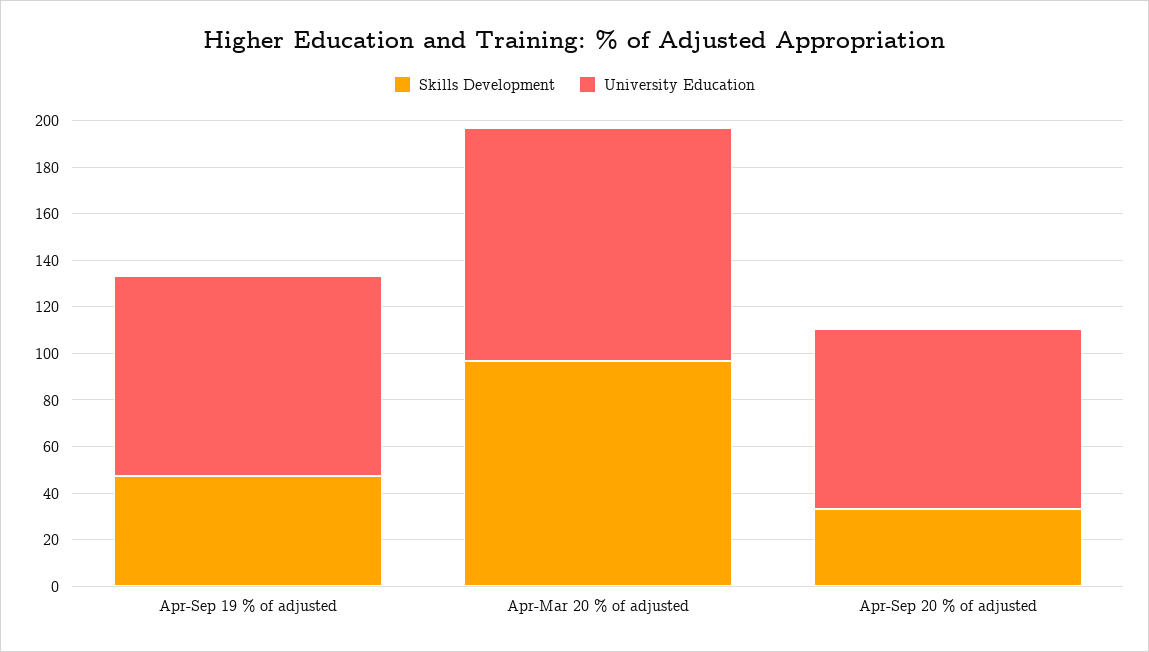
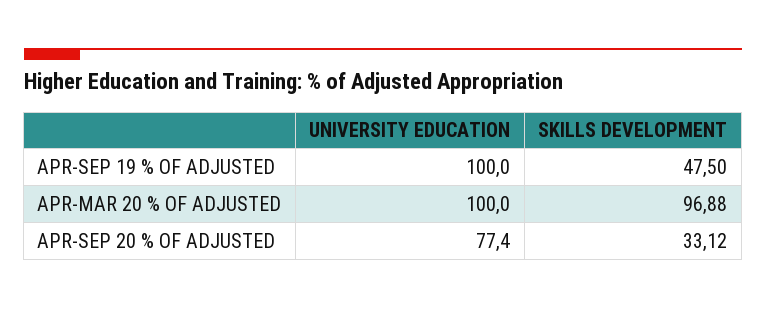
  {
    "Skills Development": {
      "Apr-Sep 19 % of adjusted": 47.5,
      "Apr-Mar 20 % of adjusted": 96.88,
      "Apr-Sep 20 % of adjusted": 33.12
    },
    "University Education": {
-     "Apr-Sep 19 % of adjusted": 85,
+     "Apr-Sep 19 % of adjusted": 100,
      "Apr-Mar 20 % of adjusted": 100,
      "Apr-Sep 20 % of adjusted": 77.4
    }
  }

